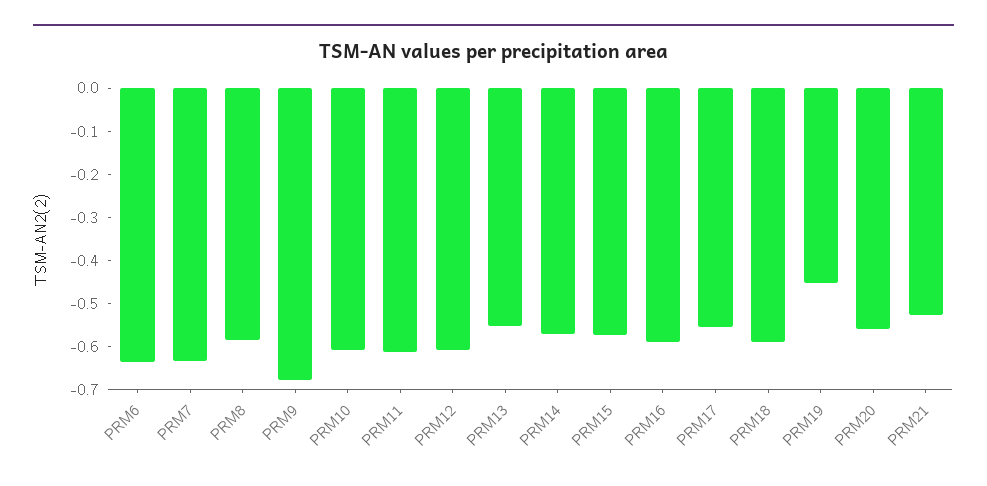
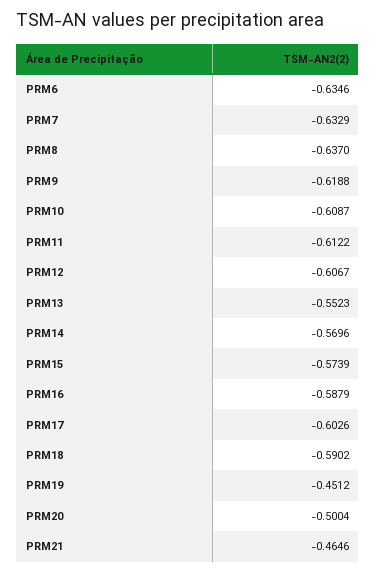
  {
    "PRM6": -0.6346,
    "PRM7": -0.6329,
-   "PRM8": -0.58,
+   "PRM8": -0.637,
-   "PRM9": -0.68,
+   "PRM9": -0.6188,
    "PRM10": -0.6087,
    "PRM11": -0.6122,
    "PRM12": -0.6067,
    "PRM13": -0.5523,
    "PRM14": -0.5696,
    "PRM15": -0.5739,
    "PRM16": -0.5879,
-   "PRM17": -0.56,
+   "PRM17": -0.6026,
    "PRM18": -0.5902,
    "PRM19": -0.4512,
-   "PRM20": -0.56,
+   "PRM20": -0.5004,
-   "PRM21": -0.52
+   "PRM21": -0.4646
  }

